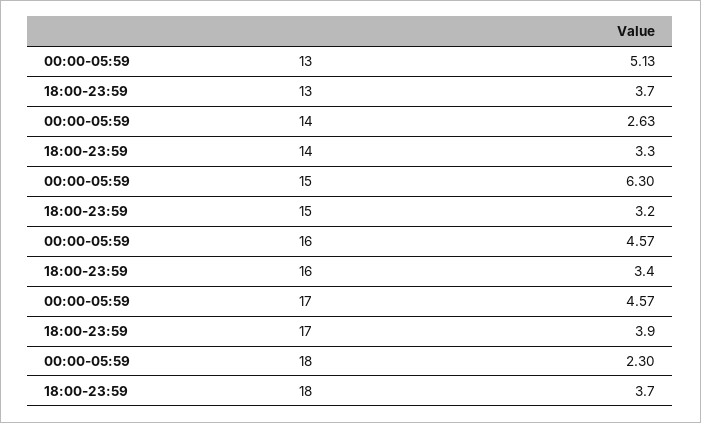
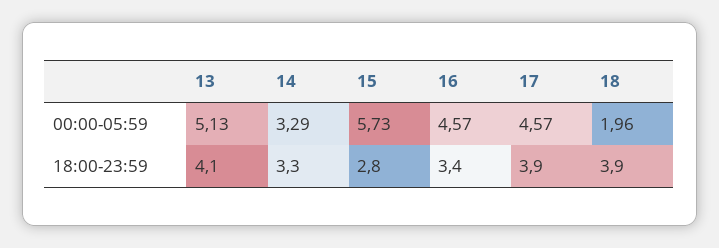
  {
    "00:00-05:59": {
      "13": 5.13,
-     "14": 2.63,
+     "14": 3.29,
-     "15": 6.3,
+     "15": 5.73,
      "16": 4.57,
      "17": 4.57,
-     "18": 2.3
+     "18": 1.96
    },
    "18:00-23:59": {
-     "13": 3.7,
+     "13": 4.1,
      "14": 3.3,
-     "15": 3.2,
+     "15": 2.8,
      "16": 3.4,
      "17": 3.9,
-     "18": 3.7
+     "18": 3.9
    }
  }

